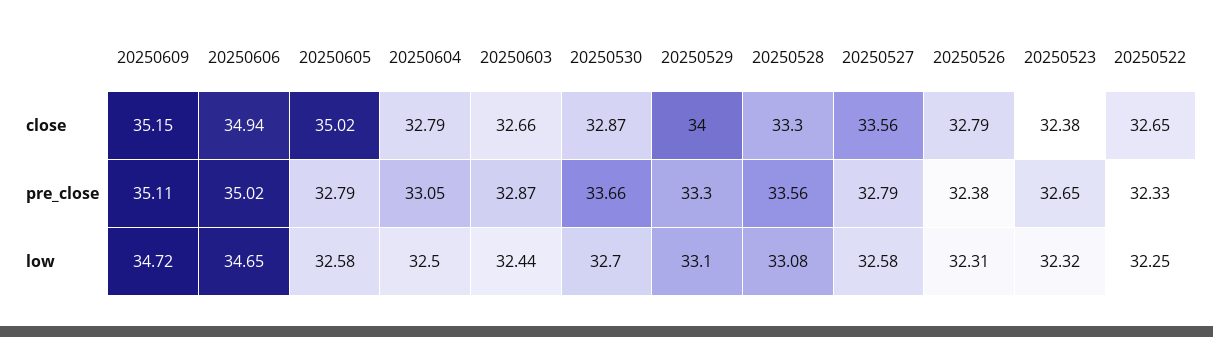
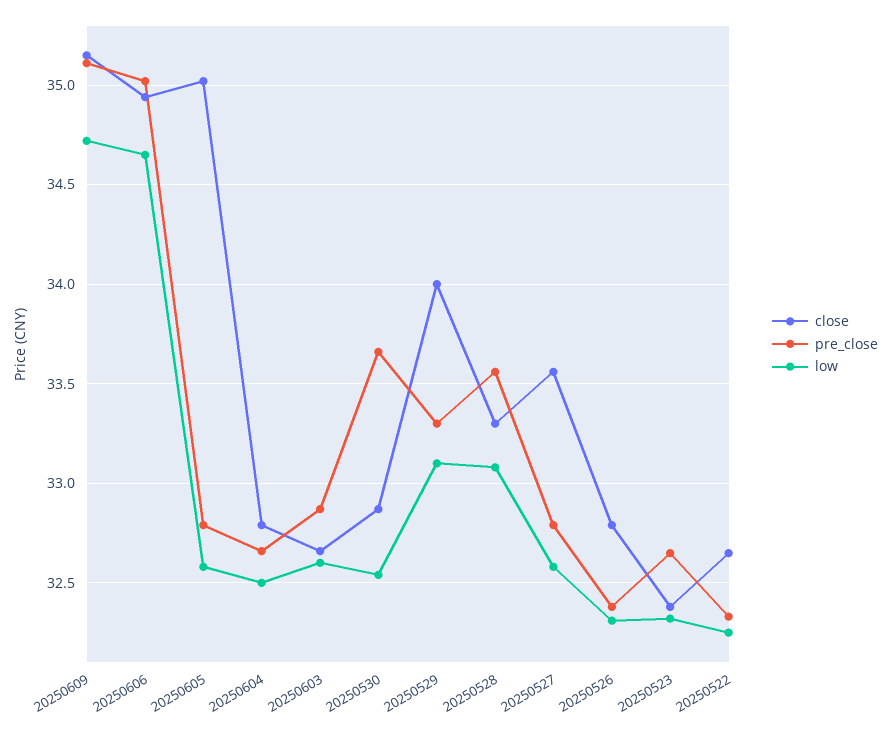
  {
    "close": {
      "20250609": 35.15,
      "20250606": 34.94,
      "20250605": 35.02,
      "20250604": 32.79,
      "20250603": 32.66,
      "20250530": 32.87,
      "20250529": 34,
      "20250528": 33.3,
      "20250527": 33.56,
      "20250526": 32.79,
      "20250523": 32.38,
      "20250522": 32.65
    },
    "pre_close": {
      "20250609": 35.11,
      "20250606": 35.02,
      "20250605": 32.79,
-     "20250604": 33.05,
+     "20250604": 32.65,
      "20250603": 32.87,
      "20250530": 33.66,
      "20250529": 33.3,
      "20250528": 33.56,
      "20250527": 32.79,
      "20250526": 32.38,
      "20250523": 32.65,
      "20250522": 32.33
    },
    "low": {
      "20250609": 34.72,
      "20250606": 34.65,
      "20250605": 32.58,
      "20250604": 32.5,
-     "20250603": 32.44,
+     "20250603": 32.6,
-     "20250530": 32.7,
+     "20250530": 32.55,
      "20250529": 33.1,
      "20250528": 33.08,
      "20250527": 32.58,
      "20250526": 32.31,
      "20250523": 32.32,
      "20250522": 32.25
    }
  }

